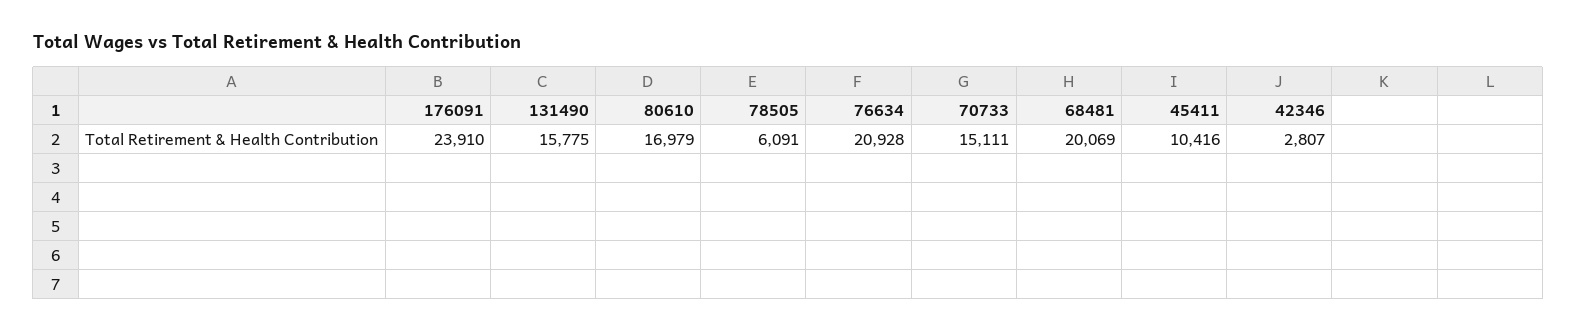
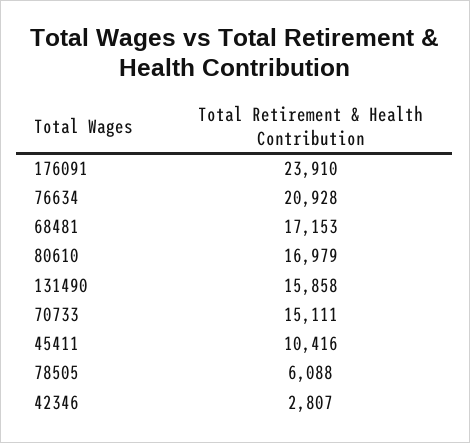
  {
    "176091": 23910,
-   "131490": 15775,
+   "131490": 15858,
    "80610": 16979,
-   "78505": 6091,
+   "78505": 6088,
    "76634": 20928,
    "70733": 15111,
-   "68481": 20069,
+   "68481": 17153,
    "45411": 10416,
    "42346": 2807
  }

